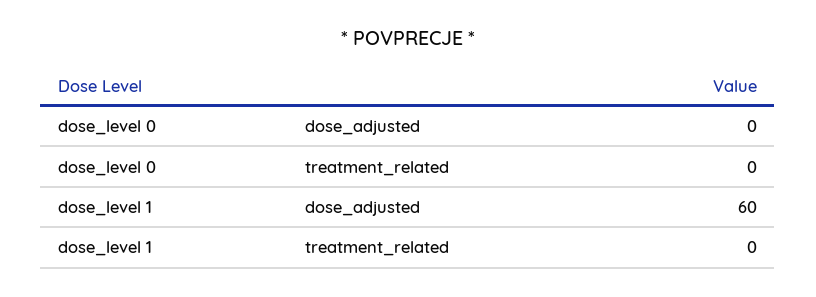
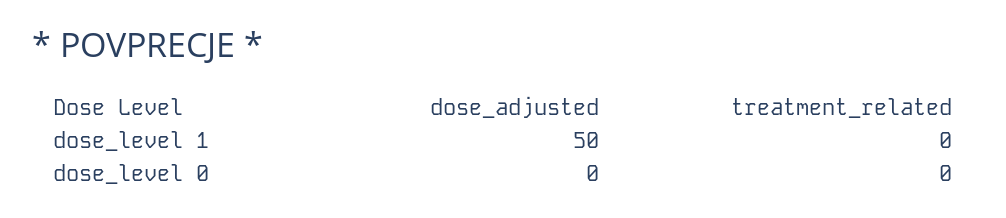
  {
    "dose_level 0": {
      "dose_adjusted": 0,
      "treatment_related": 0
    },
    "dose_level 1": {
-     "dose_adjusted": 60,
+     "dose_adjusted": 50,
      "treatment_related": 0
    }
  }

